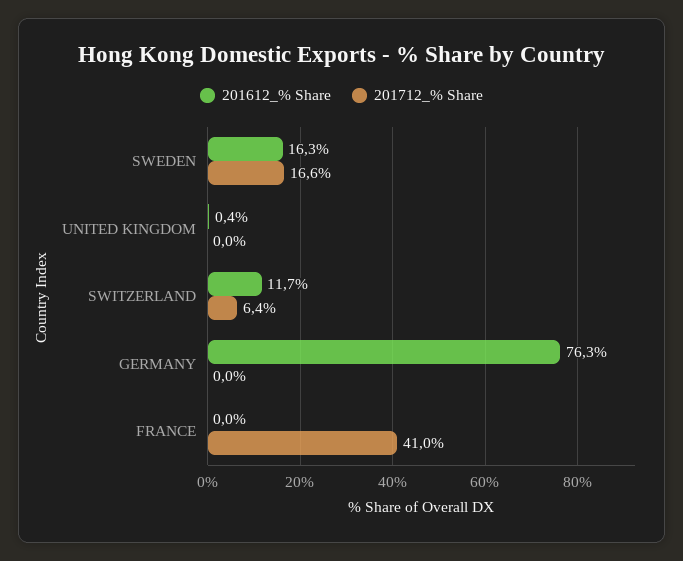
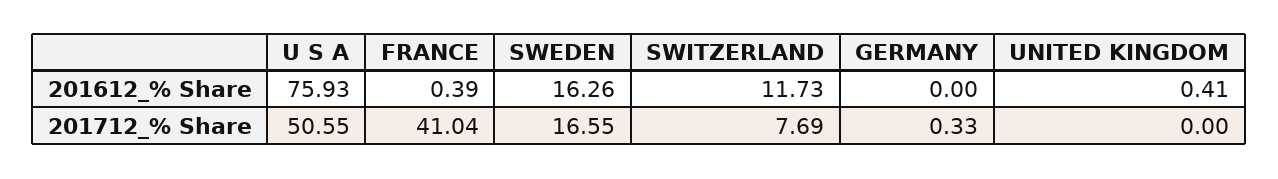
  {
    "201612_% Share": {
      "SWEDEN": 16.26,
      "UNITED KINGDOM": 0.41,
      "SWITZERLAND": 11.73,
-     "GERMANY": 76.3,
+     "GERMANY": 0,
-     "FRANCE": 0
+     "FRANCE": 0.39,
+     "U S A": 75.93
    },
    "201712_% Share": {
      "SWEDEN": 16.55,
      "UNITED KINGDOM": 0,
-     "SWITZERLAND": 6.4,
+     "SWITZERLAND": 7.69,
-     "GERMANY": 0,
+     "GERMANY": 0.33,
-     "FRANCE": 41.04
+     "FRANCE": 41.04,
+     "U S A": 50.55
    }
  }

